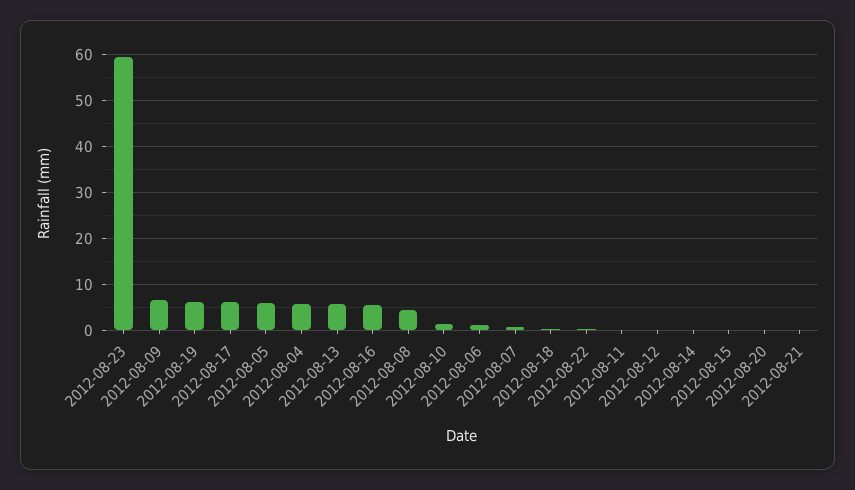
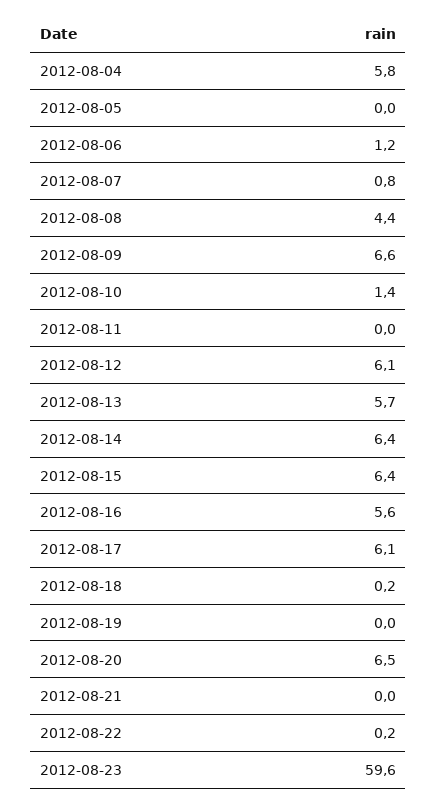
  {
    "2012-08-23": 59.6,
    "2012-08-09": 6.6,
-   "2012-08-19": 6,
+   "2012-08-19": 0,
    "2012-08-17": 6.1,
-   "2012-08-05": 6,
+   "2012-08-05": 0,
    "2012-08-04": 5.8,
    "2012-08-13": 5.7,
    "2012-08-16": 5.6,
    "2012-08-08": 4.4,
    "2012-08-10": 1.4,
    "2012-08-06": 1.2,
    "2012-08-07": 0.8,
    "2012-08-18": 0.2,
    "2012-08-22": 0.2,
    "2012-08-11": 0,
-   "2012-08-12": 0,
+   "2012-08-12": 6.1,
-   "2012-08-14": 0,
+   "2012-08-14": 6.4,
-   "2012-08-15": 0,
+   "2012-08-15": 6.4,
-   "2012-08-20": 0,
+   "2012-08-20": 6.5,
    "2012-08-21": 0
  }

